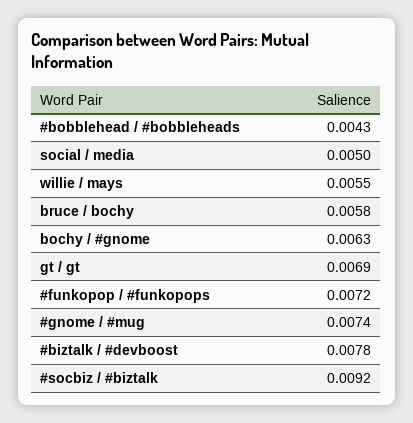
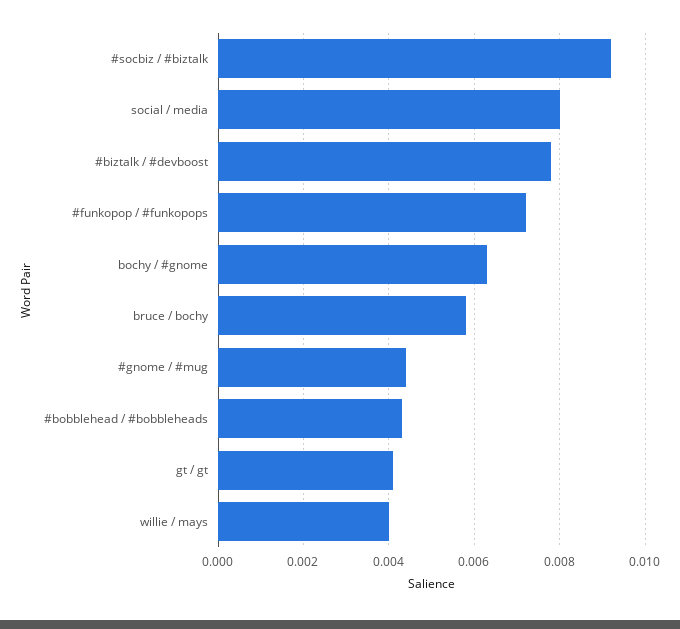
  {
    "#bobblehead / #bobbleheads": 0.0043,
-   "social / media": 0.005,
+   "social / media": 0.008,
-   "willie / mays": 0.0055,
+   "willie / mays": 0.004,
    "bruce / bochy": 0.0058,
    "bochy / #gnome": 0.0063,
-   "gt / gt": 0.0069,
+   "gt / gt": 0.004,
    "#funkopop / #funkopops": 0.0072,
-   "#gnome / #mug": 0.0074,
+   "#gnome / #mug": 0.0045,
    "#biztalk / #devboost": 0.0078,
    "#socbiz / #biztalk": 0.0092
  }

